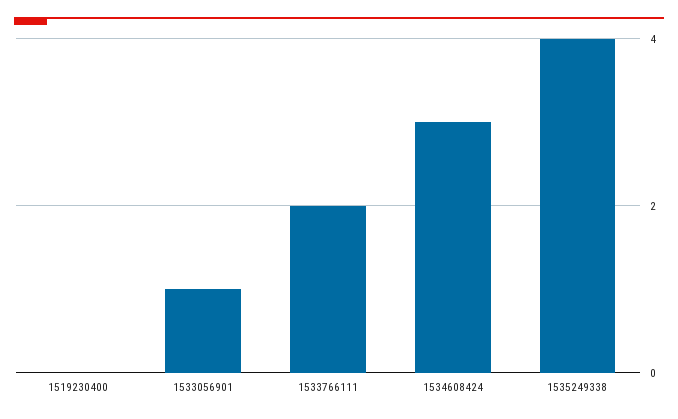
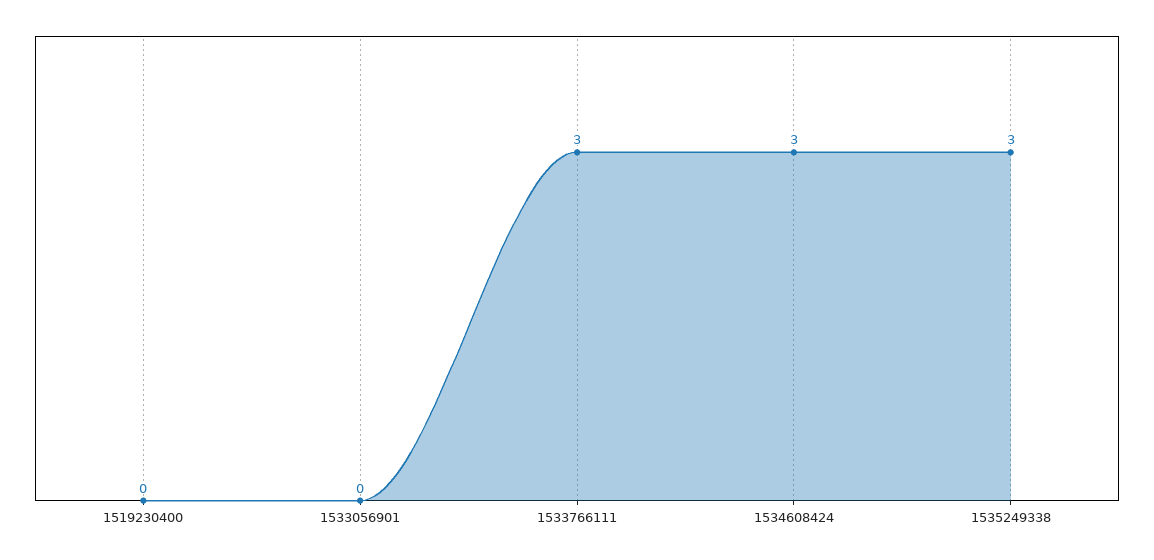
  {
    "1519230400": 0,
-   "1533056901": 1,
+   "1533056901": 0,
-   "1533766111": 2,
+   "1533766111": 3,
    "1534608424": 3,
-   "1535249338": 4
+   "1535249338": 3
  }

